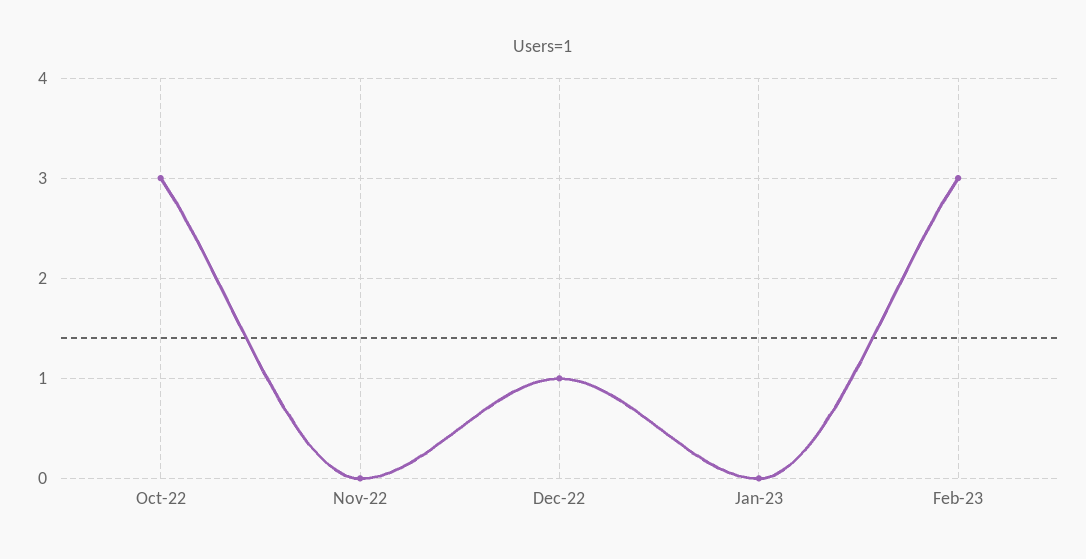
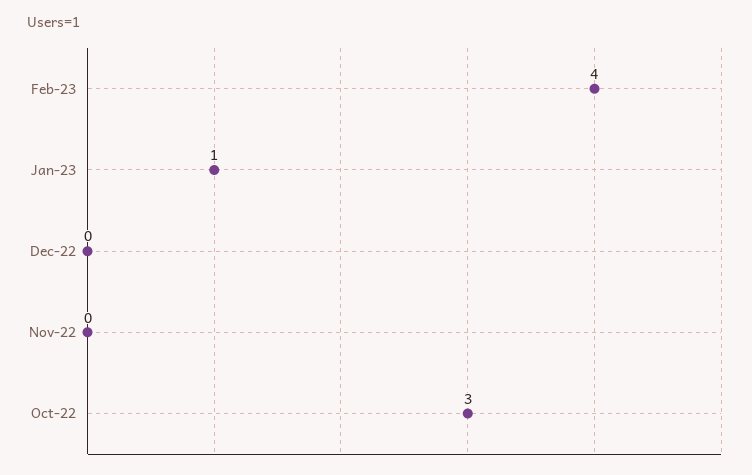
  {
    "Oct-22": 3,
    "Nov-22": 0,
-   "Dec-22": 1,
+   "Dec-22": 0,
-   "Jan-23": 0,
+   "Jan-23": 1,
-   "Feb-23": 3
+   "Feb-23": 4
  }

